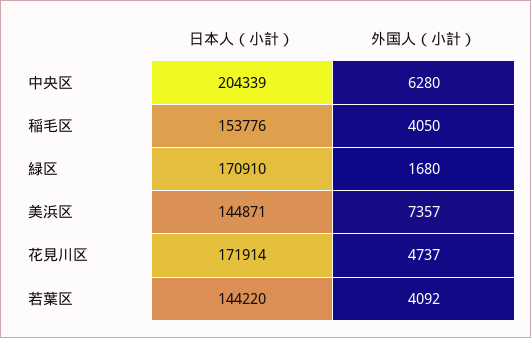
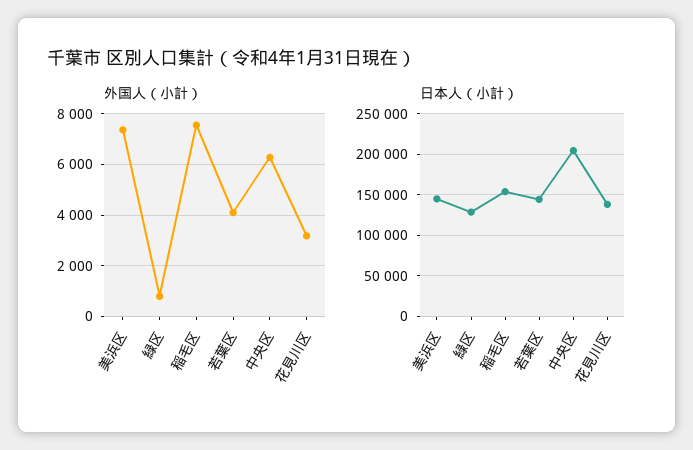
  {
    "日本人（小計）": {
      "中央区": 204339,
      "稲毛区": 153776,
-     "緑区": 170910,
+     "緑区": 130000,
      "美浜区": 144871,
-     "花見川区": 171914,
+     "花見川区": 140000,
      "若葉区": 144220
    },
    "外国人（小計）": {
      "中央区": 6280,
-     "稲毛区": 4050,
+     "稲毛区": 7500,
-     "緑区": 1680,
+     "緑区": 750,
      "美浜区": 7357,
-     "花見川区": 4737,
+     "花見川区": 3250,
      "若葉区": 4092
    }
  }

